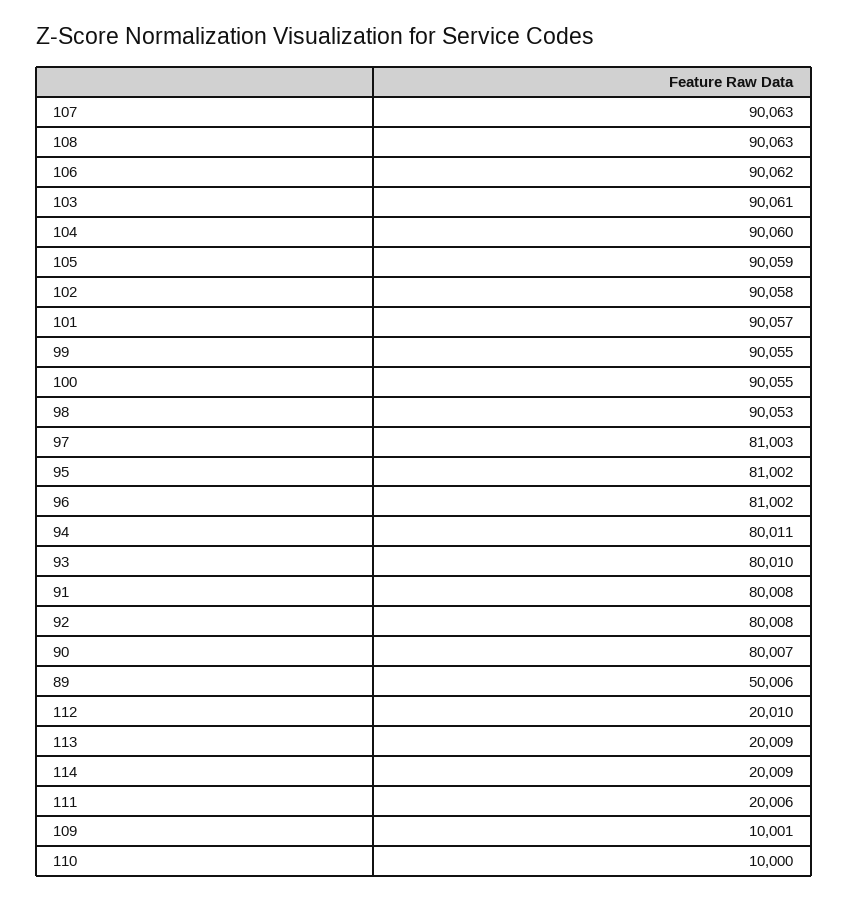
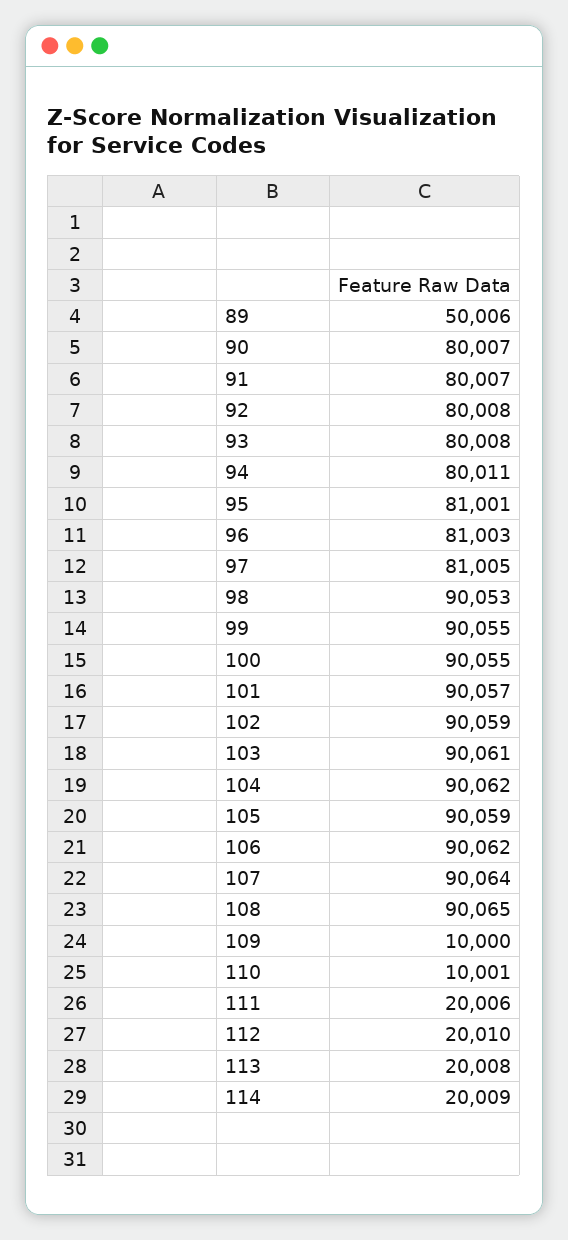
  {
-   "107": 90063,
+   "107": 90064,
-   "108": 90063,
+   "108": 90065,
    "106": 90062,
    "103": 90061,
-   "104": 90060,
+   "104": 90062,
    "105": 90059,
-   "102": 90058,
+   "102": 90059,
    "101": 90057,
    "99": 90055,
    "100": 90055,
    "98": 90053,
-   "97": 81003,
+   "97": 81005,
-   "95": 81002,
+   "95": 81001,
-   "96": 81002,
+   "96": 81003,
    "94": 80011,
-   "93": 80010,
+   "93": 80008,
-   "91": 80008,
+   "91": 80007,
    "92": 80008,
    "90": 80007,
    "89": 50006,
    "112": 20010,
-   "113": 20009,
+   "113": 20008,
    "114": 20009,
    "111": 20006,
-   "109": 10001,
+   "109": 10000,
-   "110": 10000
+   "110": 10001
  }

